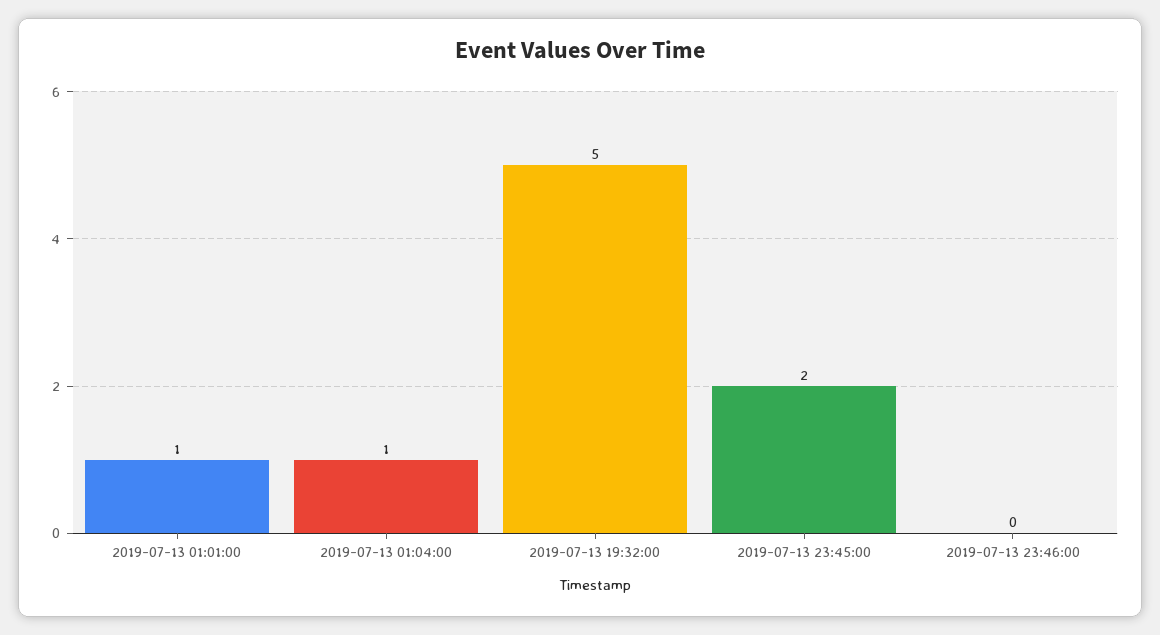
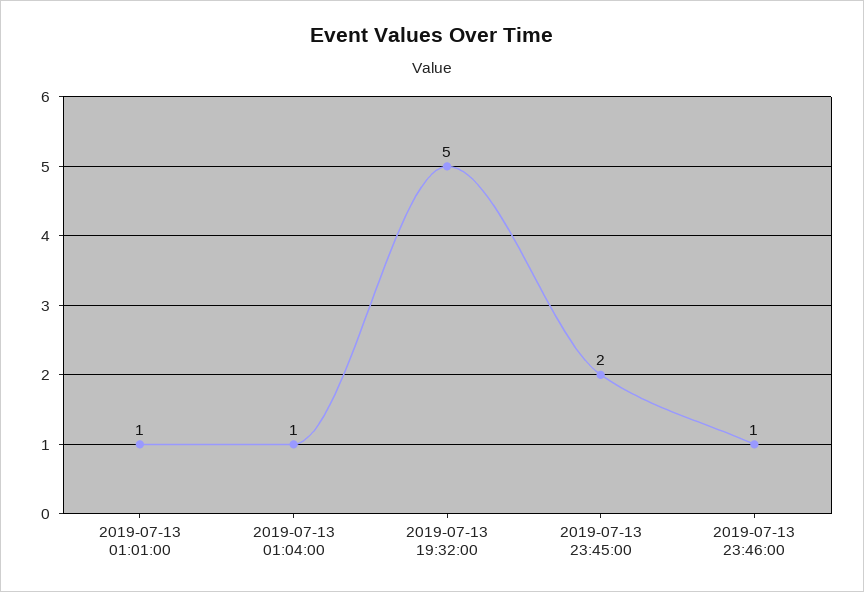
  {
    "2019-07-13 01:01:00": 1,
    "2019-07-13 01:04:00": 1,
    "2019-07-13 19:32:00": 5,
    "2019-07-13 23:45:00": 2,
-   "2019-07-13 23:46:00": 0
+   "2019-07-13 23:46:00": 1
  }

